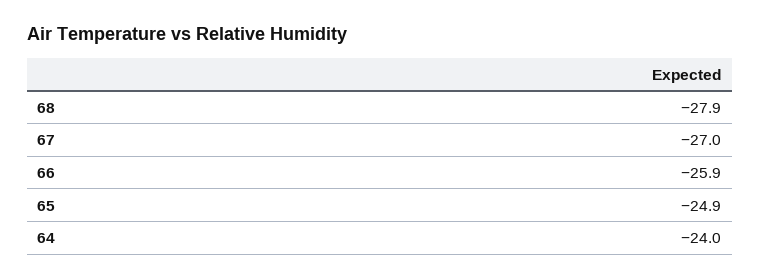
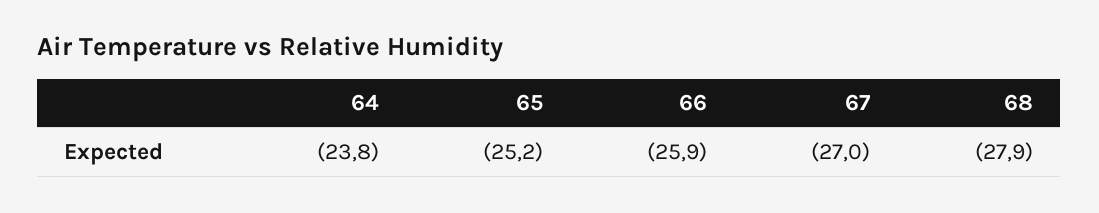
  {
    "68": -27.9,
    "67": -27,
    "66": -25.9,
-   "65": -24.9,
+   "65": -25.2,
-   "64": -24
+   "64": -23.8
  }

